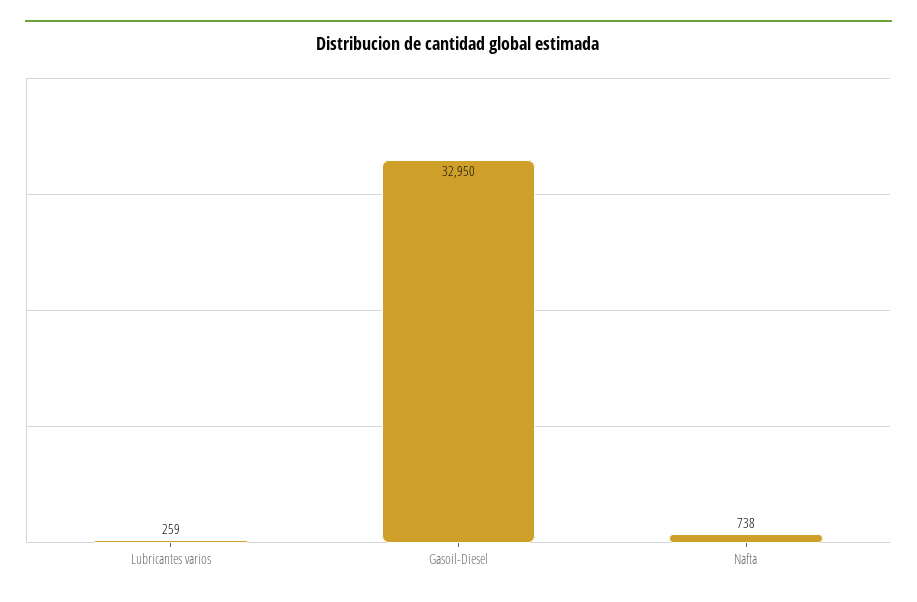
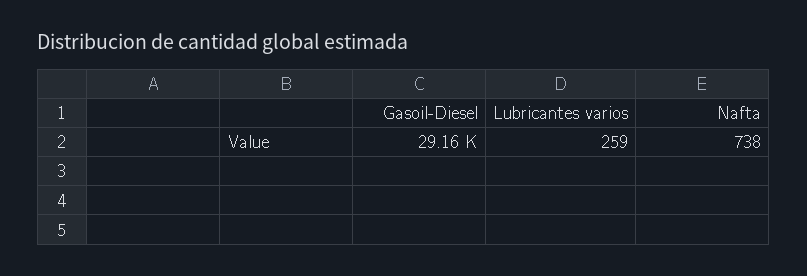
  {
    "Lubricantes varios": 259,
-   "Gasoil-Diesel": 32950,
+   "Gasoil-Diesel": 29160,
    "Nafta": 738
  }

